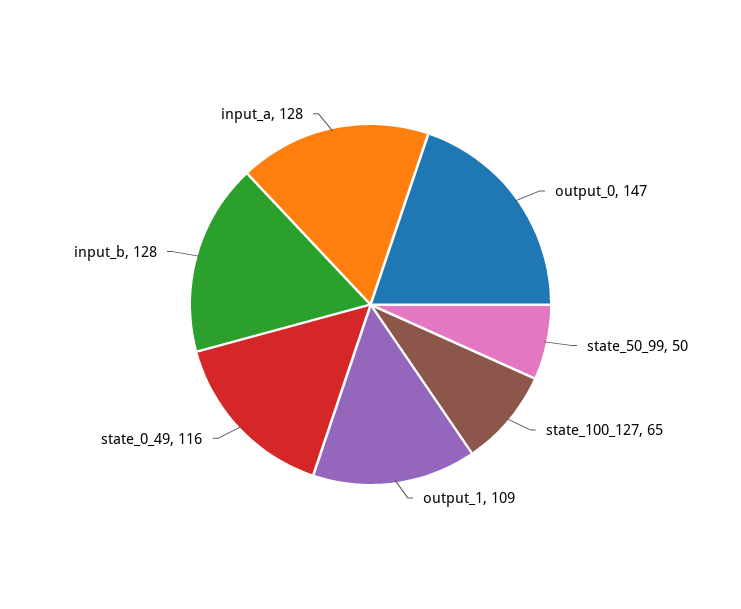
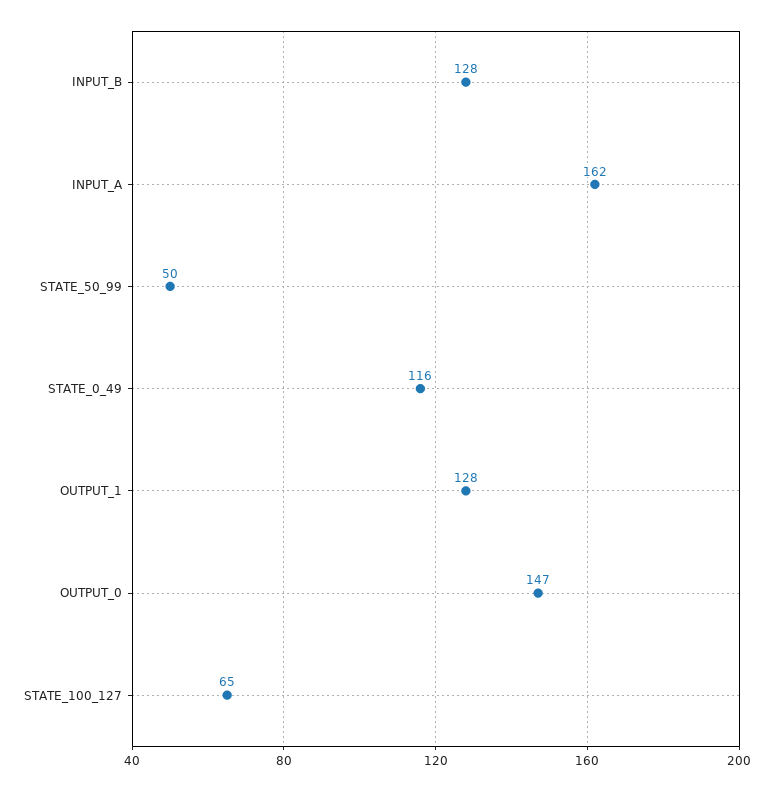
  {
    "output_0": 147,
    "state_50_99": 50,
    "state_100_127": 65,
-   "output_1": 109,
+   "output_1": 128,
    "state_0_49": 116,
    "input_b": 128,
-   "input_a": 128
+   "input_a": 162
  }

